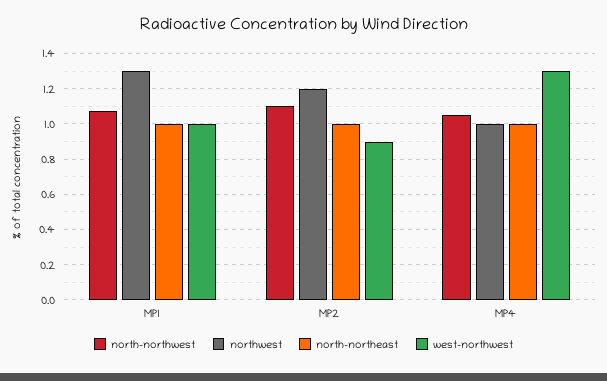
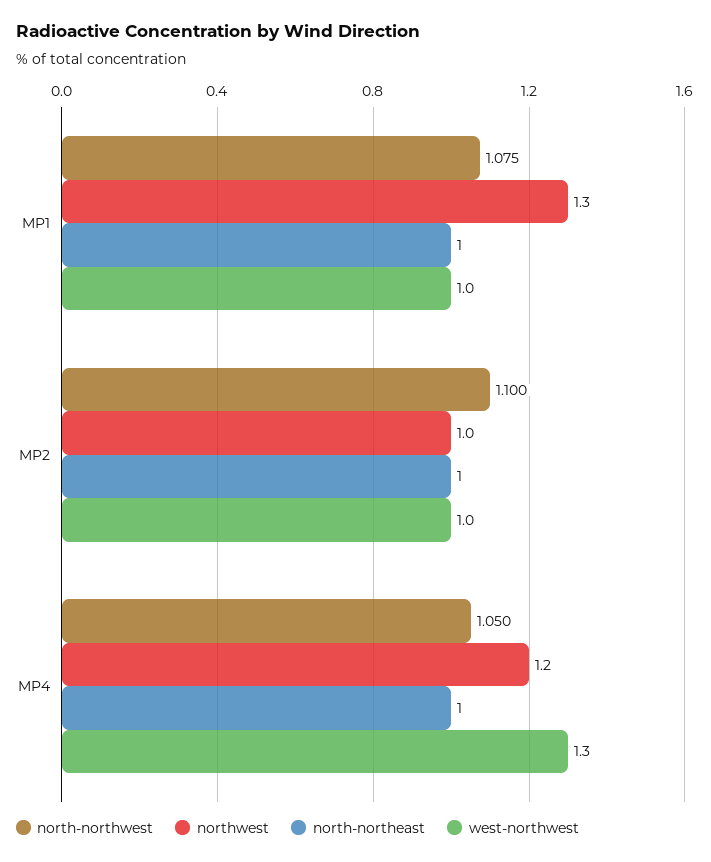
  {
    "north-northwest": {
      "MP1": 1.075,
      "MP2": 1.1,
      "MP4": 1.05
    },
    "northwest": {
      "MP1": 1.3,
-     "MP2": 1.2,
+     "MP2": 1,
-     "MP4": 1
+     "MP4": 1.2
    },
    "north-northeast": {
      "MP1": 1,
      "MP2": 1,
      "MP4": 1
    },
    "west-northwest": {
      "MP1": 1,
-     "MP2": 0.9,
+     "MP2": 1,
      "MP4": 1.3
    }
  }

